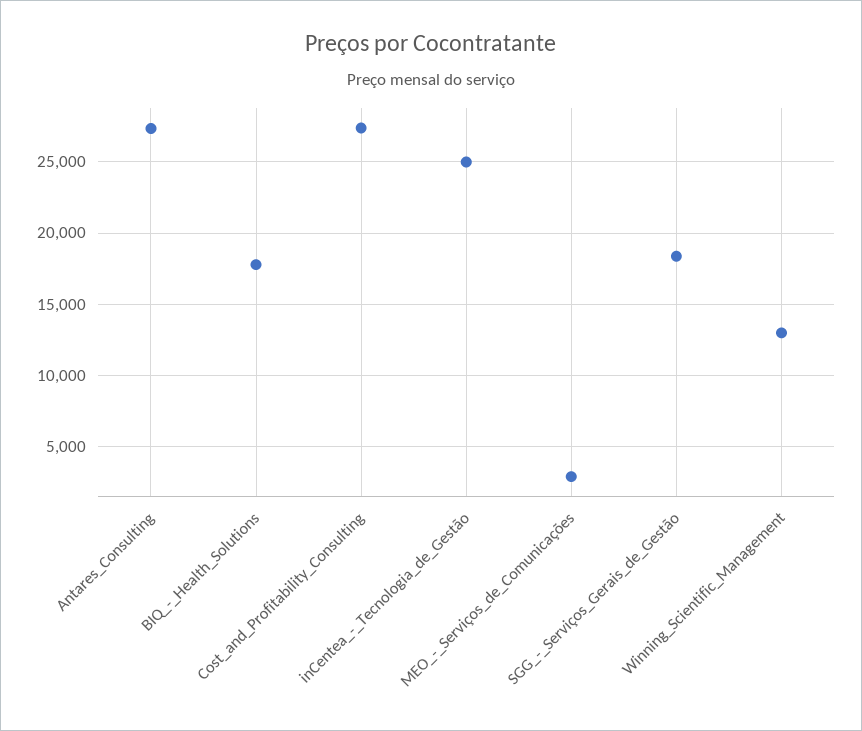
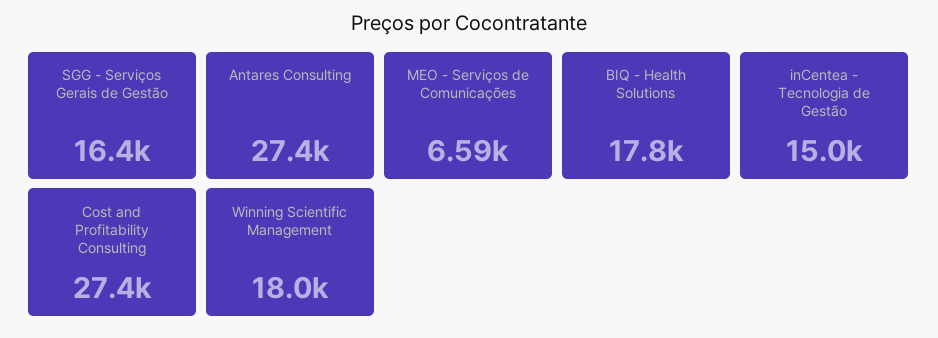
  {
    "Antares_Consulting": 27400,
    "BIQ_-_Health_Solutions": 17800,
    "Cost_and_Profitability_Consulting": 27400,
-   "inCentea_-_Tecnologia_de_Gestão": 25000,
+   "inCentea_-_Tecnologia_de_Gestão": 15000,
-   "MEO_-_Serviços_de_Comunicações": 3000,
+   "MEO_-_Serviços_de_Comunicações": 6590,
-   "SGG_-_Serviços_Gerais_de_Gestão": 18500,
+   "SGG_-_Serviços_Gerais_de_Gestão": 16400,
-   "Winning_Scientific_Management": 13000
+   "Winning_Scientific_Management": 18000
  }

